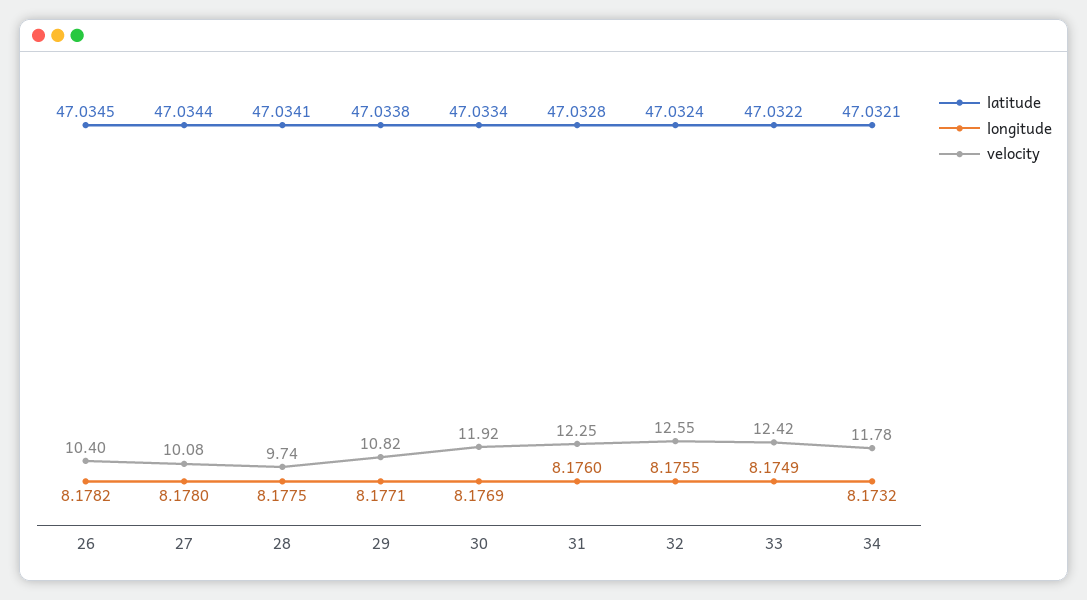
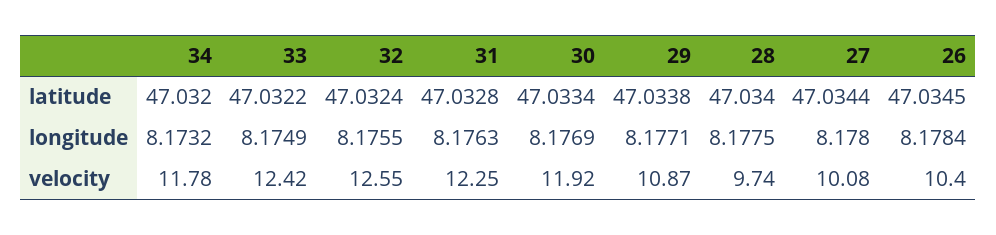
  {
    "latitude": {
      "26": 47.0345,
      "27": 47.0344,
-     "28": 47.0341,
+     "28": 47.034,
      "29": 47.0338,
      "30": 47.0334,
      "31": 47.0328,
      "32": 47.0324,
      "33": 47.0322,
-     "34": 47.0321
+     "34": 47.032
    },
    "longitude": {
-     "26": 8.1782,
+     "26": 8.1784,
      "27": 8.178,
      "28": 8.1775,
      "29": 8.1771,
      "30": 8.1769,
-     "31": 8.176,
+     "31": 8.1763,
      "32": 8.1755,
      "33": 8.1749,
      "34": 8.1732
    },
    "velocity": {
      "26": 10.4,
      "27": 10.08,
      "28": 9.74,
-     "29": 10.82,
+     "29": 10.87,
      "30": 11.92,
      "31": 12.25,
      "32": 12.55,
      "33": 12.42,
      "34": 11.78
    }
  }

